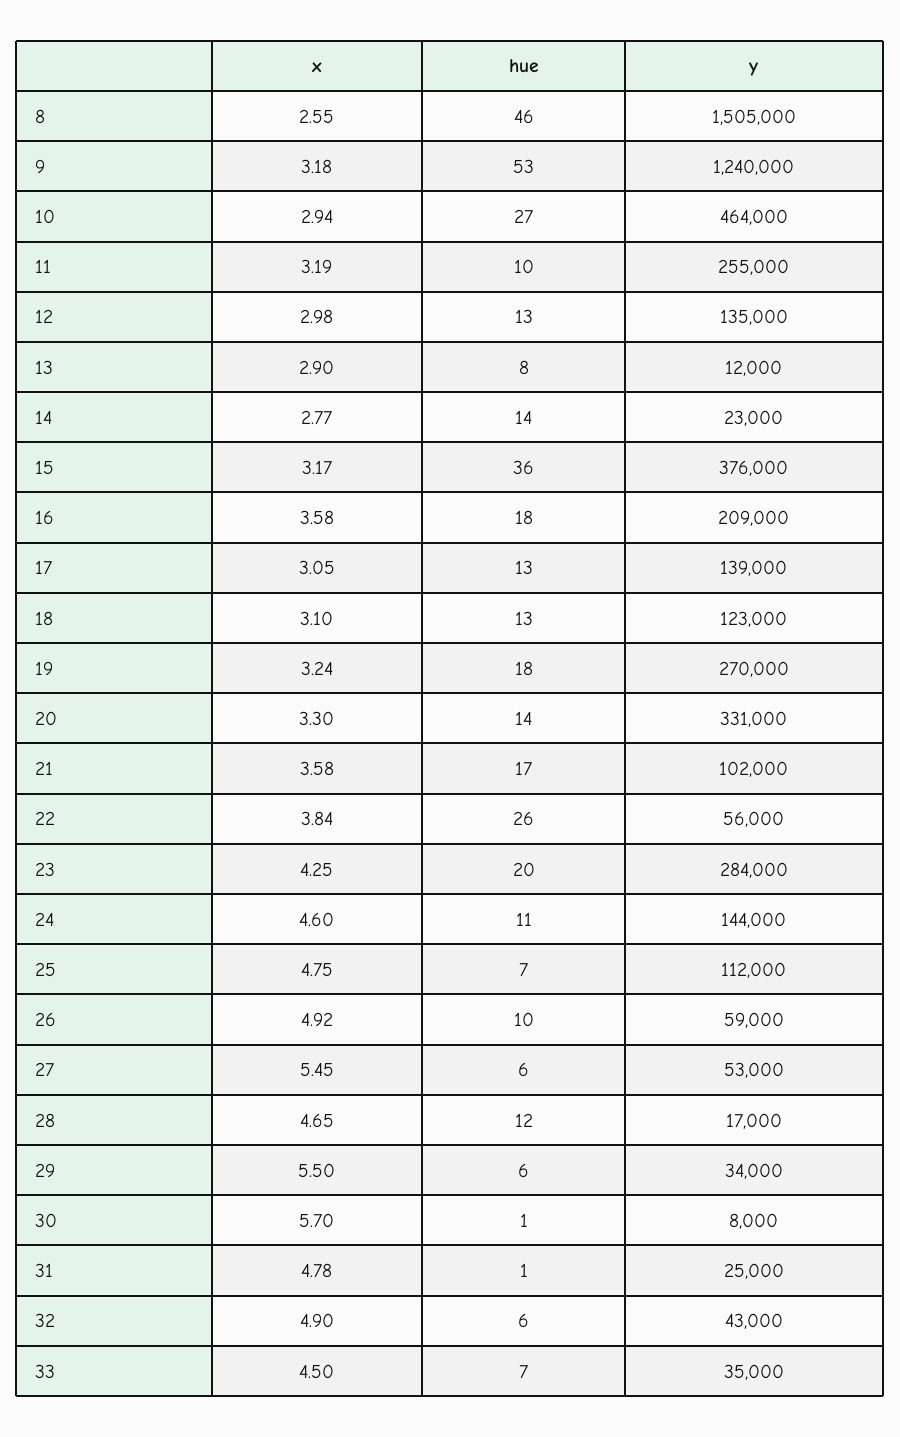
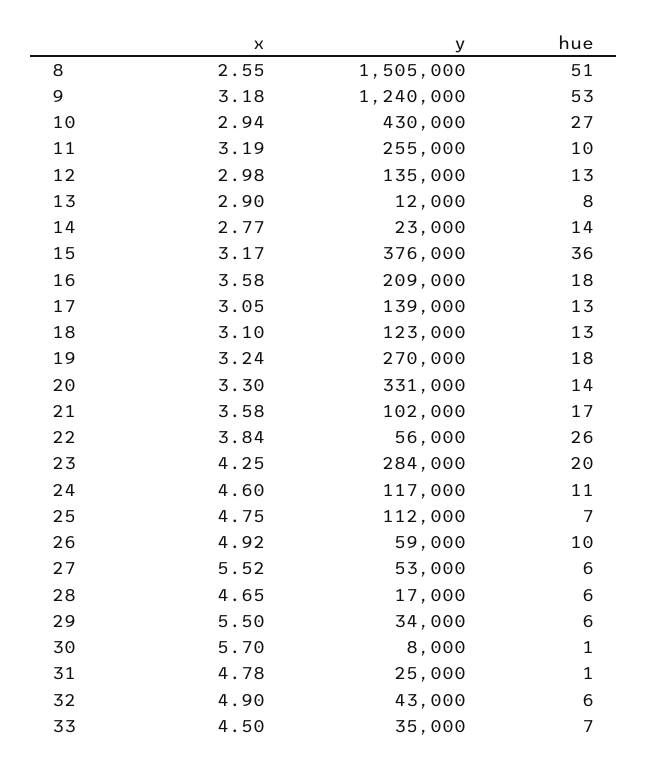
  {
    "x": {
      "8": 2.55,
      "9": 3.18,
      "10": 2.94,
      "11": 3.19,
      "12": 2.98,
      "13": 2.9,
      "14": 2.77,
      "15": 3.17,
      "16": 3.58,
      "17": 3.05,
      "18": 3.1,
      "19": 3.24,
      "20": 3.3,
      "21": 3.58,
      "22": 3.84,
      "23": 4.25,
      "24": 4.6,
      "25": 4.75,
      "26": 4.92,
-     "27": 5.45,
+     "27": 5.52,
      "28": 4.65,
      "29": 5.5,
      "30": 5.7,
      "31": 4.78,
      "32": 4.9,
      "33": 4.5
    },
    "hue": {
-     "8": 46,
+     "8": 51,
      "9": 53,
      "10": 27,
      "11": 10,
      "12": 13,
      "13": 8,
      "14": 14,
      "15": 36,
      "16": 18,
      "17": 13,
      "18": 13,
      "19": 18,
      "20": 14,
      "21": 17,
      "22": 26,
      "23": 20,
      "24": 11,
      "25": 7,
      "26": 10,
      "27": 6,
-     "28": 12,
+     "28": 6,
      "29": 6,
      "30": 1,
      "31": 1,
      "32": 6,
      "33": 7
    },
    "y": {
      "8": 1505000,
      "9": 1240000,
-     "10": 464000,
+     "10": 430000,
      "11": 255000,
      "12": 135000,
      "13": 12000,
      "14": 23000,
      "15": 376000,
      "16": 209000,
      "17": 139000,
      "18": 123000,
      "19": 270000,
      "20": 331000,
      "21": 102000,
      "22": 56000,
      "23": 284000,
-     "24": 144000,
+     "24": 117000,
      "25": 112000,
      "26": 59000,
      "27": 53000,
      "28": 17000,
      "29": 34000,
      "30": 8000,
      "31": 25000,
      "32": 43000,
      "33": 35000
    }
  }

